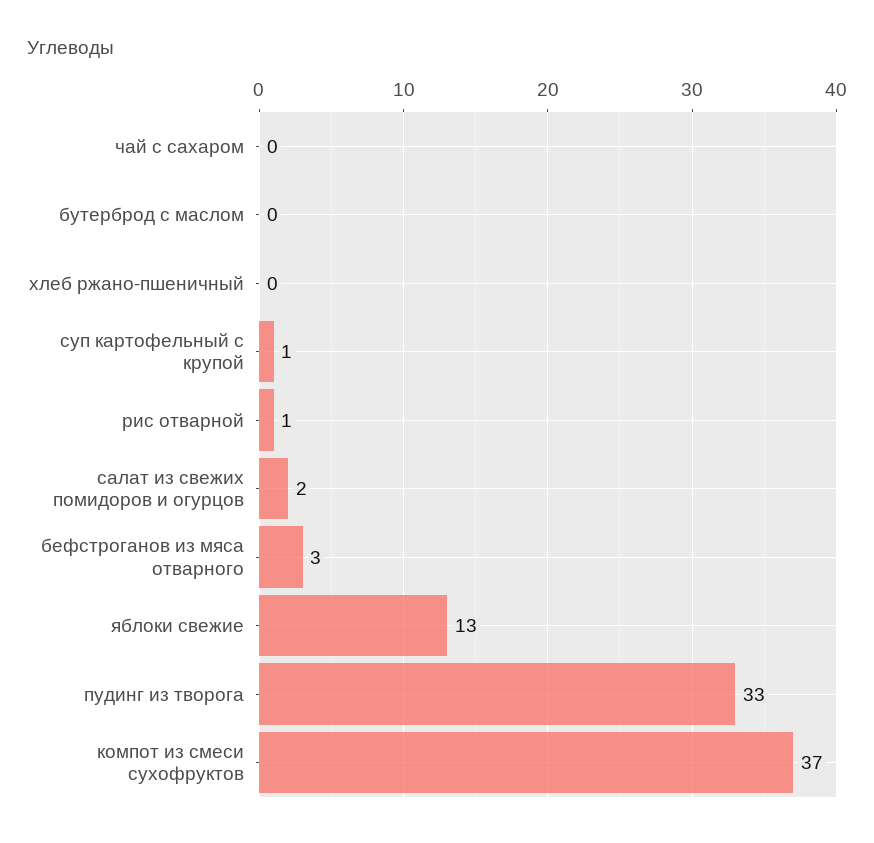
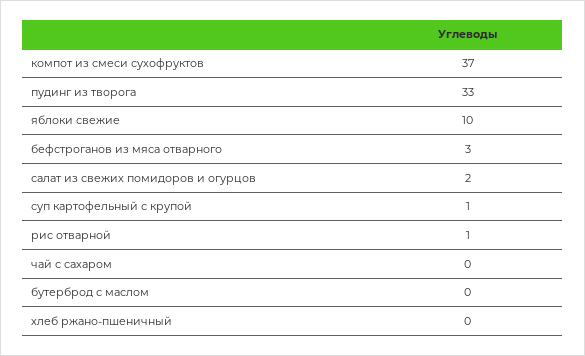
  {
    "чай с сахаром": 0,
    "бутерброд с маслом": 0,
    "хлеб ржано-пшеничный": 0,
    "суп картофельный с крупой": 1,
    "рис отварной": 1,
    "салат из свежих помидоров и огурцов": 2,
    "бефстроганов из мяса отварного": 3,
-   "яблоки свежие": 13,
+   "яблоки свежие": 10,
    "пудинг из творога": 33,
    "компот из смеси сухофруктов": 37
  }

